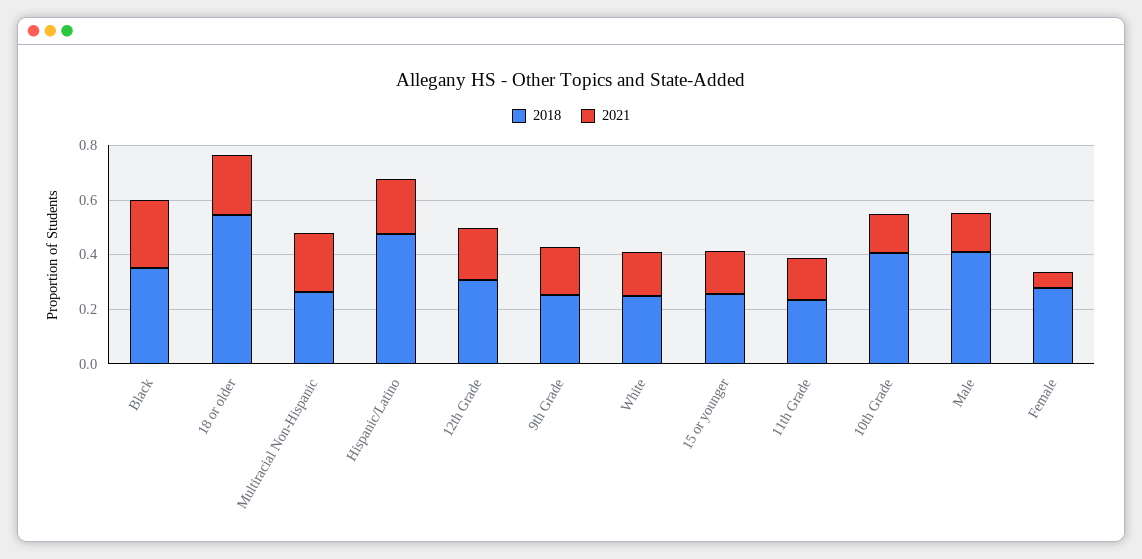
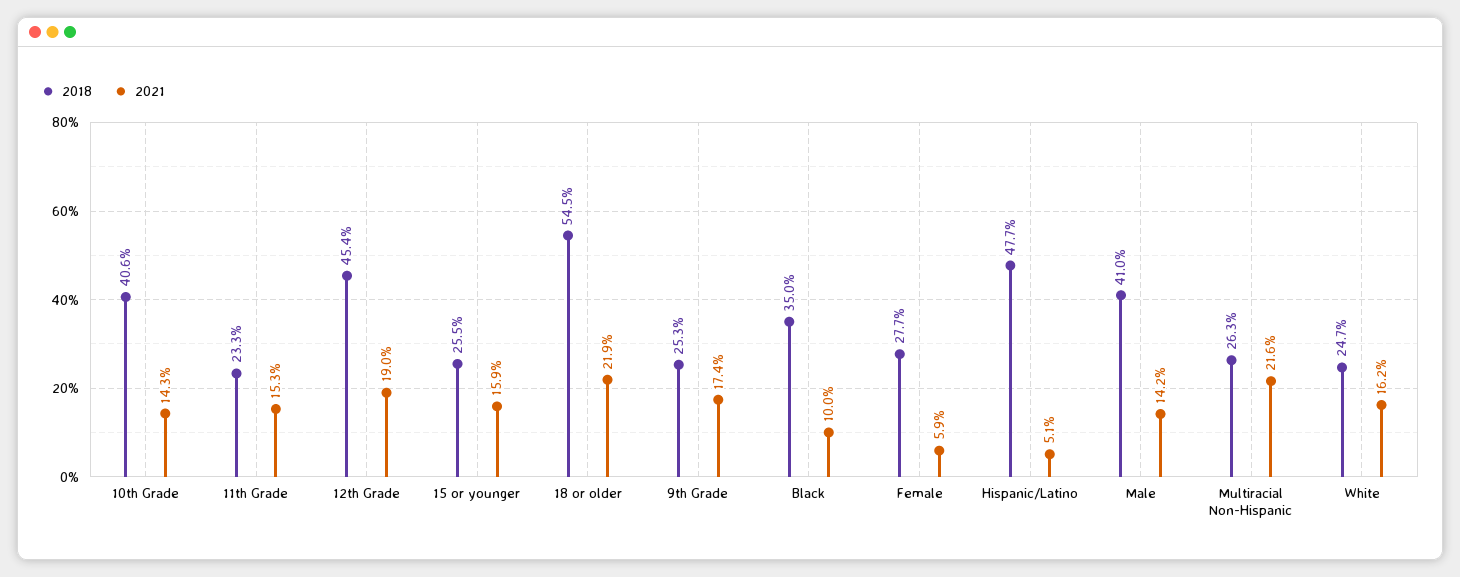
  {
    "2018": {
      "Black": 0.35,
      "18 or older": 0.545,
      "Multiracial Non-Hispanic": 0.263,
      "Hispanic/Latino": 0.477,
-     "12th Grade": 0.3,
+     "12th Grade": 0.454,
      "9th Grade": 0.253,
      "White": 0.247,
      "15 or younger": 0.255,
      "11th Grade": 0.233,
      "10th Grade": 0.406,
      "Male": 0.41,
      "Female": 0.277
    },
    "2021": {
-     "Black": 0.25,
+     "Black": 0.1,
      "18 or older": 0.219,
      "Multiracial Non-Hispanic": 0.216,
-     "Hispanic/Latino": 0.2,
+     "Hispanic/Latino": 0.051,
      "12th Grade": 0.19,
      "9th Grade": 0.174,
      "White": 0.162,
      "15 or younger": 0.159,
      "11th Grade": 0.153,
      "10th Grade": 0.143,
      "Male": 0.142,
      "Female": 0.059
    }
  }

